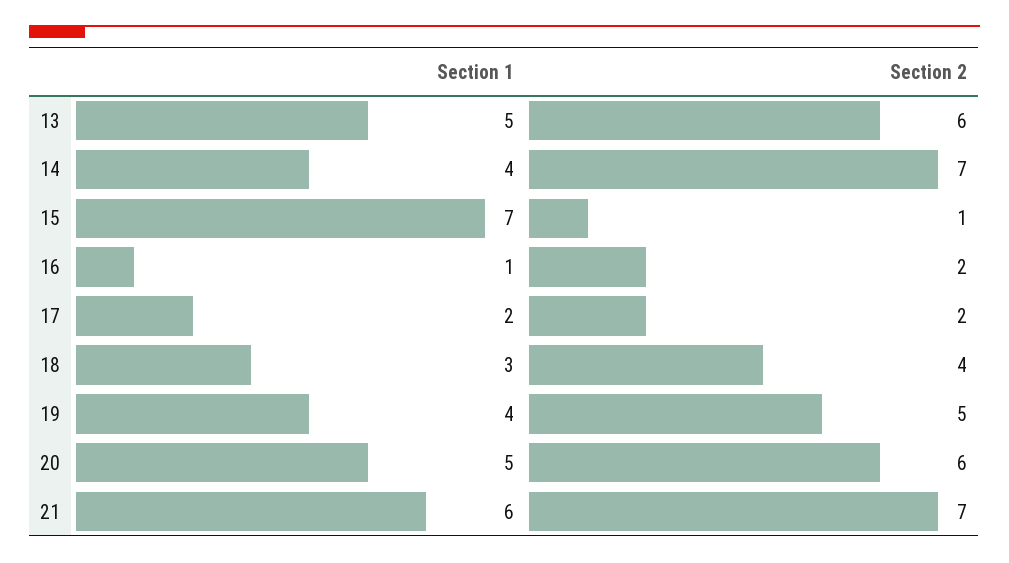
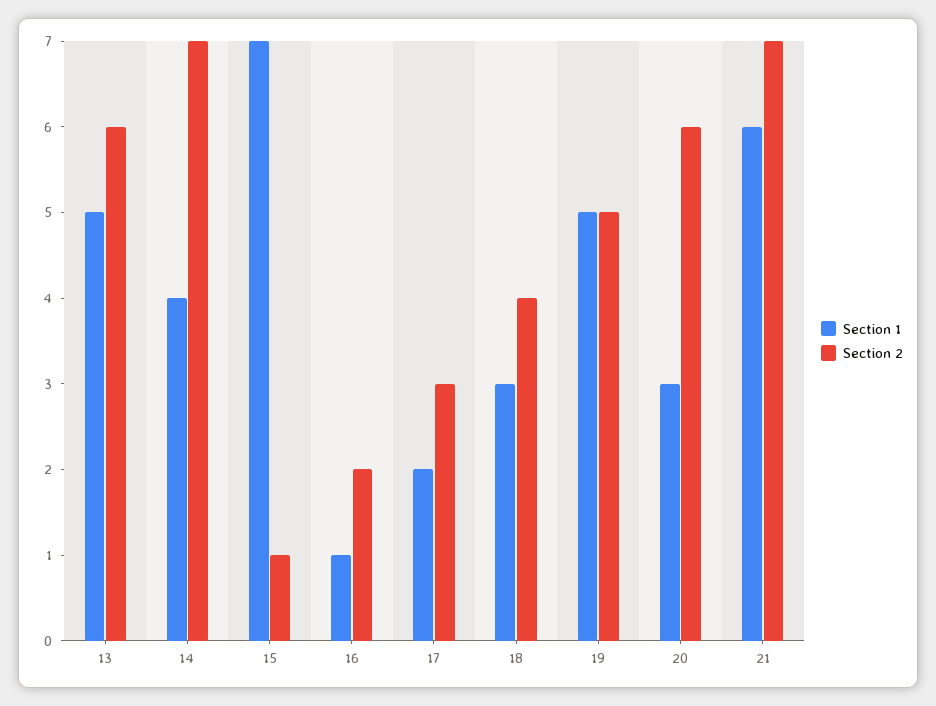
  {
    "Section 1": {
      "13": 5,
      "14": 4,
      "15": 7,
      "16": 1,
      "17": 2,
      "18": 3,
-     "19": 4,
+     "19": 5,
-     "20": 5,
+     "20": 3,
      "21": 6
    },
    "Section 2": {
      "13": 6,
      "14": 7,
      "15": 1,
      "16": 2,
-     "17": 2,
+     "17": 3,
      "18": 4,
      "19": 5,
      "20": 6,
      "21": 7
    }
  }

